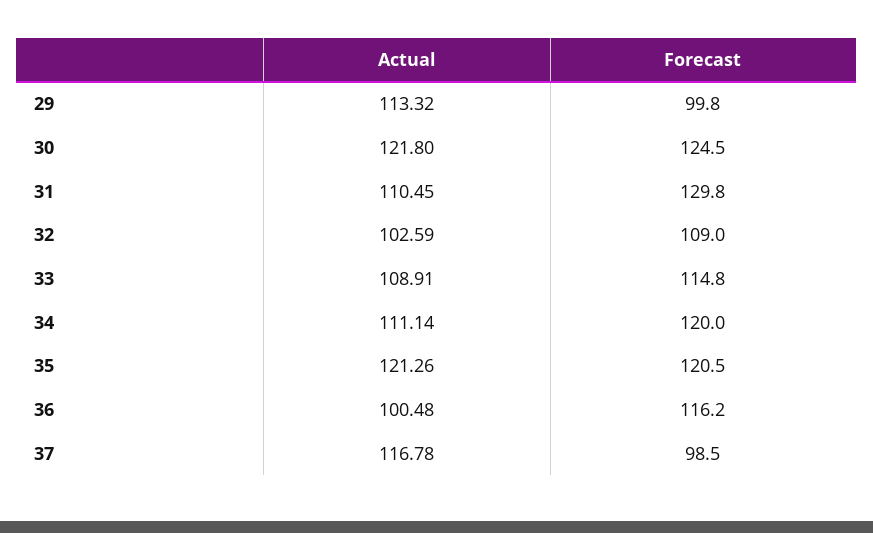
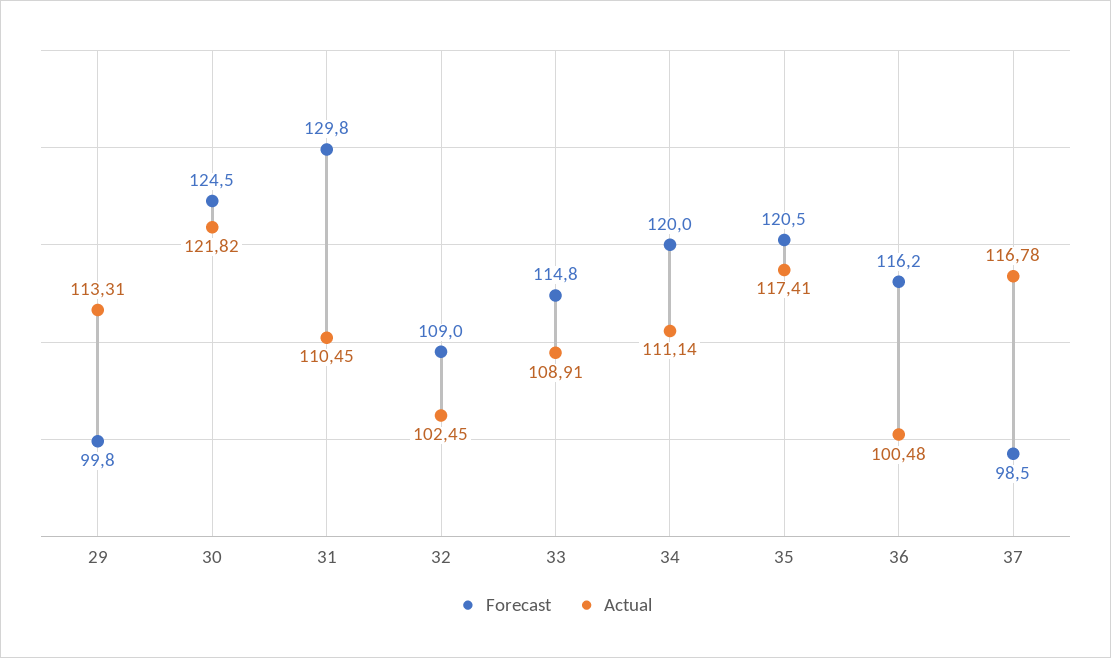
  {
    "Actual": {
-     "29": 113.32,
+     "29": 113.31,
-     "30": 121.8,
+     "30": 121.82,
      "31": 110.45,
-     "32": 102.59,
+     "32": 102.45,
      "33": 108.91,
      "34": 111.14,
-     "35": 121.26,
+     "35": 117.41,
      "36": 100.48,
      "37": 116.78
    },
    "Forecast": {
      "29": 99.8,
      "30": 124.5,
      "31": 129.8,
      "32": 109,
      "33": 114.8,
      "34": 120,
      "35": 120.5,
      "36": 116.2,
      "37": 98.5
    }
  }

